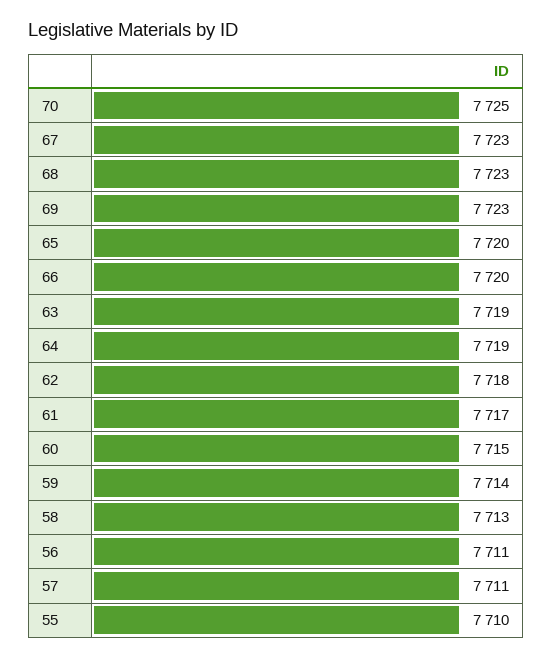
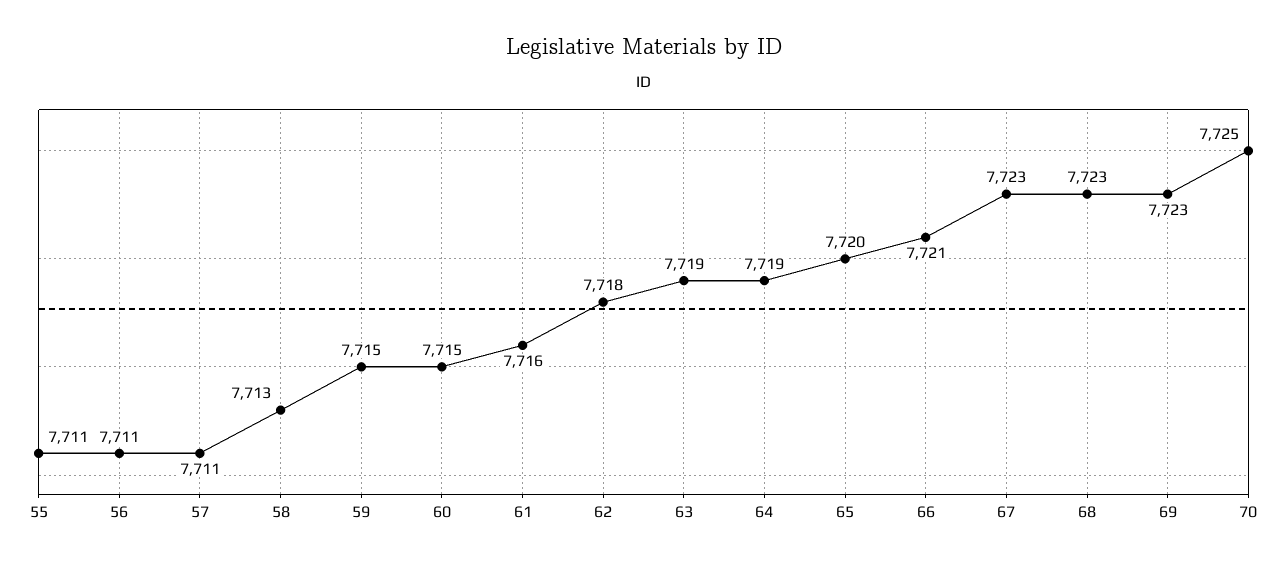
  {
    "70": 7725,
    "67": 7723,
    "68": 7723,
    "69": 7723,
    "65": 7720,
-   "66": 7720,
+   "66": 7721,
    "63": 7719,
    "64": 7719,
    "62": 7718,
-   "61": 7717,
+   "61": 7716,
    "60": 7715,
-   "59": 7714,
+   "59": 7715,
    "58": 7713,
    "56": 7711,
    "57": 7711,
-   "55": 7710
+   "55": 7711
  }

